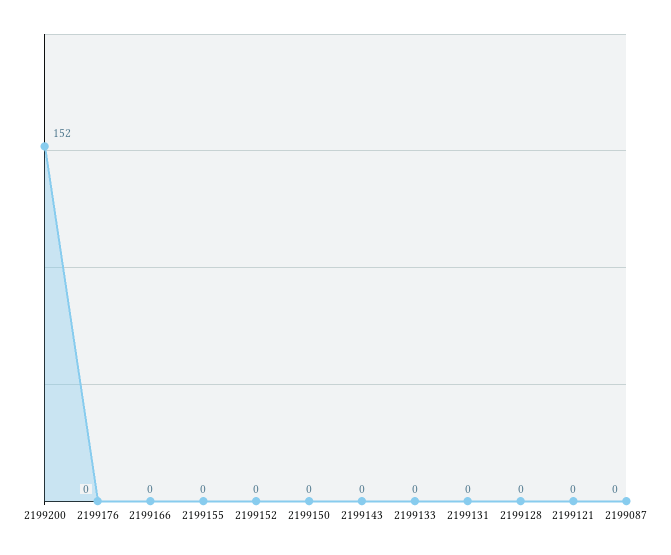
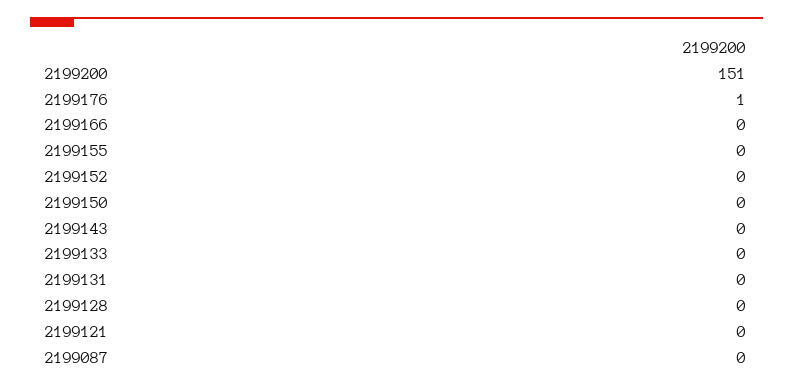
  {
-   "2199200": 152,
+   "2199200": 151,
-   "2199176": 0,
+   "2199176": 1,
    "2199166": 0,
    "2199155": 0,
    "2199152": 0,
    "2199150": 0,
    "2199143": 0,
    "2199133": 0,
    "2199131": 0,
    "2199128": 0,
    "2199121": 0,
    "2199087": 0
  }

